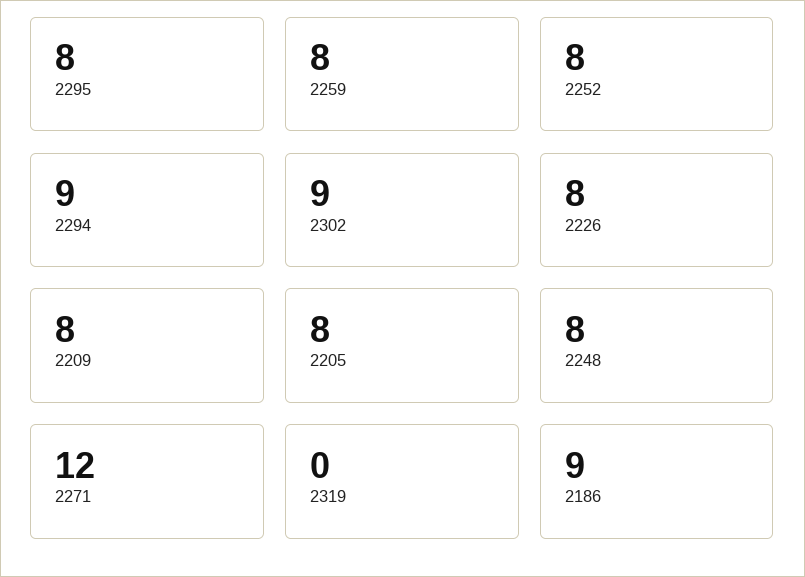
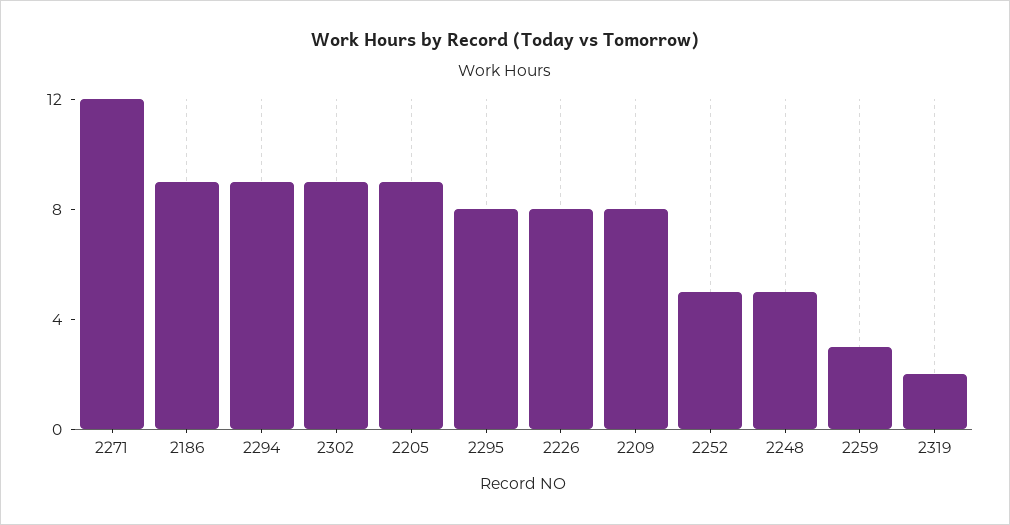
  {
    "2295": 8,
-   "2259": 8,
+   "2259": 3,
-   "2252": 8,
+   "2252": 5,
    "2294": 9,
    "2302": 9,
    "2226": 8,
    "2209": 8,
-   "2205": 8,
+   "2205": 9,
-   "2248": 8,
+   "2248": 5,
    "2271": 12,
-   "2319": 0,
+   "2319": 2,
    "2186": 9
  }

